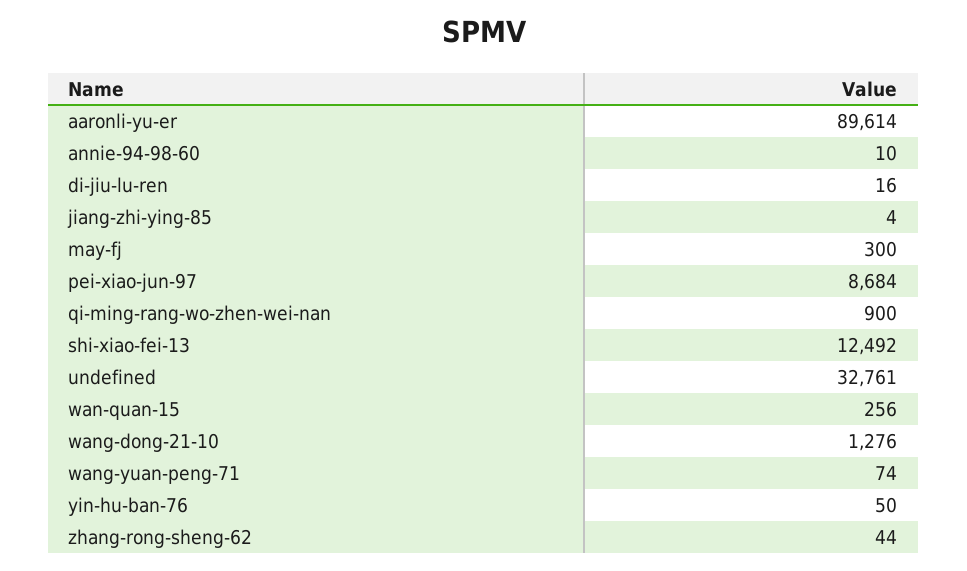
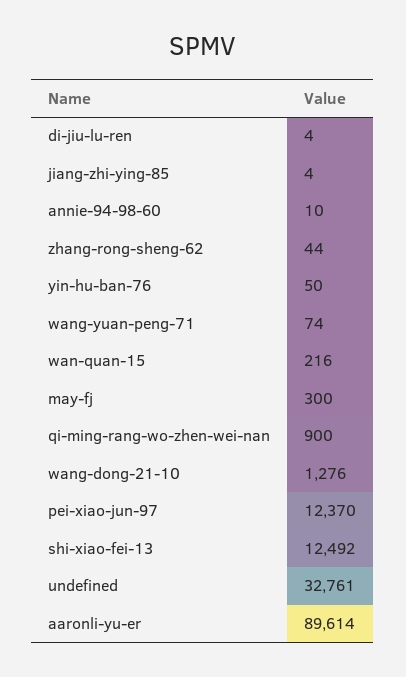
  {
    "aaronli-yu-er": 89614,
    "annie-94-98-60": 10,
-   "di-jiu-lu-ren": 16,
+   "di-jiu-lu-ren": 4,
    "jiang-zhi-ying-85": 4,
    "may-fj": 300,
-   "pei-xiao-jun-97": 8684,
+   "pei-xiao-jun-97": 12370,
    "qi-ming-rang-wo-zhen-wei-nan": 900,
    "shi-xiao-fei-13": 12492,
    "undefined": 32761,
-   "wan-quan-15": 256,
+   "wan-quan-15": 216,
    "wang-dong-21-10": 1276,
    "wang-yuan-peng-71": 74,
    "yin-hu-ban-76": 50,
    "zhang-rong-sheng-62": 44
  }

